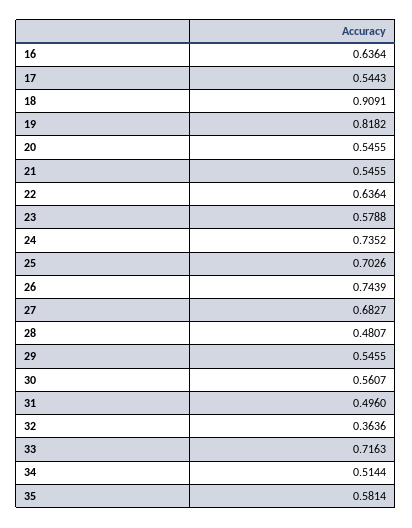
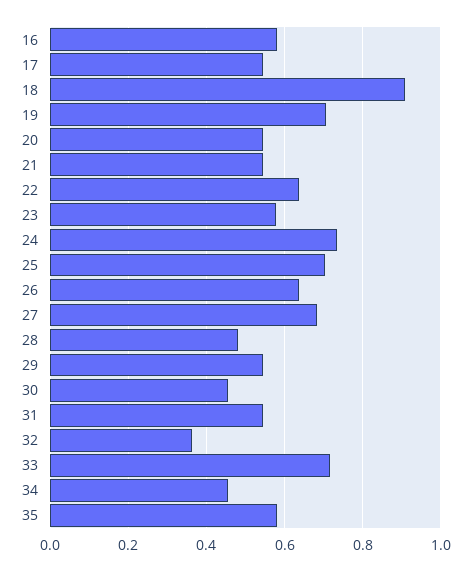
  {
-   "16": 0.6364,
+   "16": 0.58,
    "17": 0.5443,
    "18": 0.9091,
-   "19": 0.8182,
+   "19": 0.7,
    "20": 0.5455,
    "21": 0.5455,
    "22": 0.6364,
    "23": 0.5788,
    "24": 0.7352,
    "25": 0.7026,
-   "26": 0.7439,
+   "26": 0.64,
    "27": 0.6827,
    "28": 0.4807,
    "29": 0.5455,
-   "30": 0.5607,
+   "30": 0.46,
-   "31": 0.496,
+   "31": 0.54,
    "32": 0.3636,
    "33": 0.7163,
-   "34": 0.5144,
+   "34": 0.46,
    "35": 0.5814
  }

